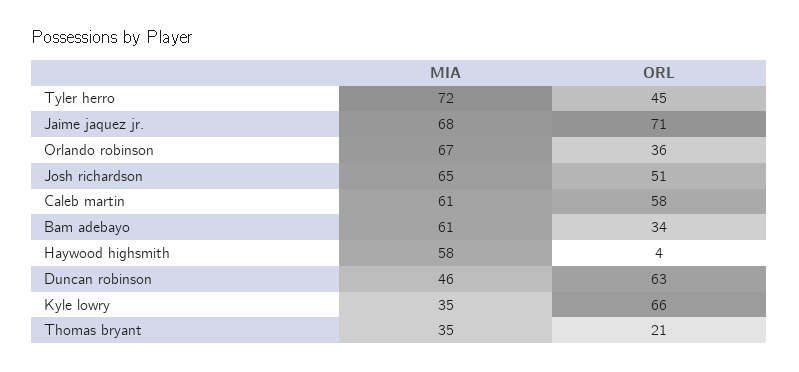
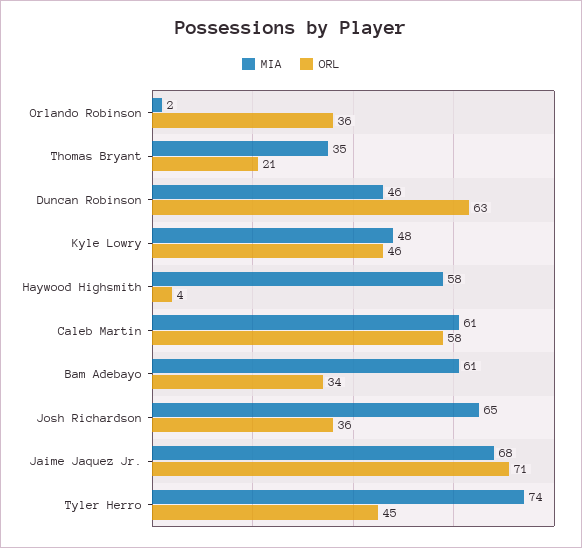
  {
    "MIA": {
-     "Tyler herro": 72,
+     "Tyler herro": 74,
      "Jaime jaquez jr.": 68,
-     "Orlando robinson": 67,
+     "Orlando robinson": 2,
      "Josh richardson": 65,
      "Caleb martin": 61,
      "Bam adebayo": 61,
      "Haywood highsmith": 58,
      "Duncan robinson": 46,
-     "Kyle lowry": 35,
+     "Kyle lowry": 48,
      "Thomas bryant": 35
    },
    "ORL": {
      "Tyler herro": 45,
      "Jaime jaquez jr.": 71,
      "Orlando robinson": 36,
-     "Josh richardson": 51,
+     "Josh richardson": 36,
      "Caleb martin": 58,
      "Bam adebayo": 34,
      "Haywood highsmith": 4,
      "Duncan robinson": 63,
-     "Kyle lowry": 66,
+     "Kyle lowry": 46,
      "Thomas bryant": 21
    }
  }

